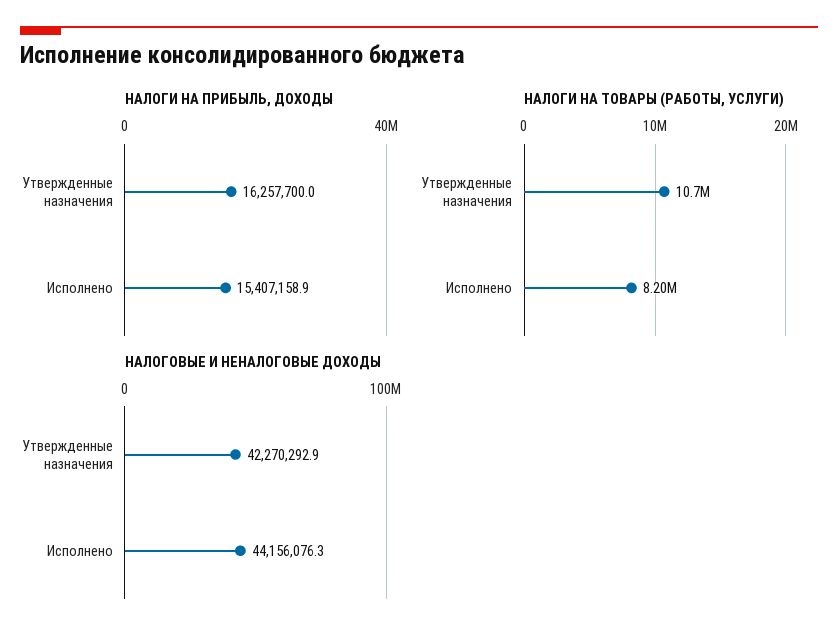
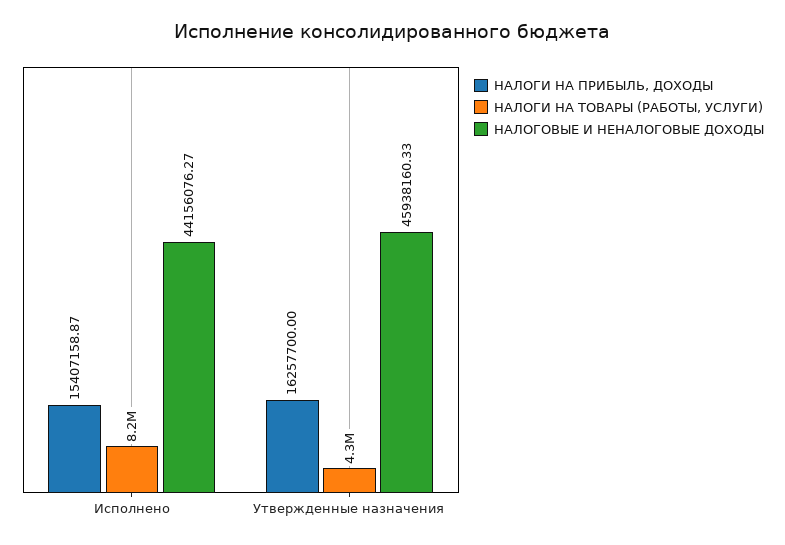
  {
    "НАЛОГИ НА ПРИБЫЛЬ, ДОХОДЫ": {
      "Утвержденные назначения": 16257700,
      "Исполнено": 15407158.87
    },
    "НАЛОГИ НА ТОВАРЫ (РАБОТЫ, УСЛУГИ)": {
-     "Утвержденные назначения": 10700000,
+     "Утвержденные назначения": 4300000,
      "Исполнено": 8200000
    },
    "НАЛОГОВЫЕ И НЕНАЛОГОВЫЕ ДОХОДЫ": {
-     "Утвержденные назначения": 42270292.9,
+     "Утвержденные назначения": 45938160.33,
      "Исполнено": 44156076.27
    }
  }

